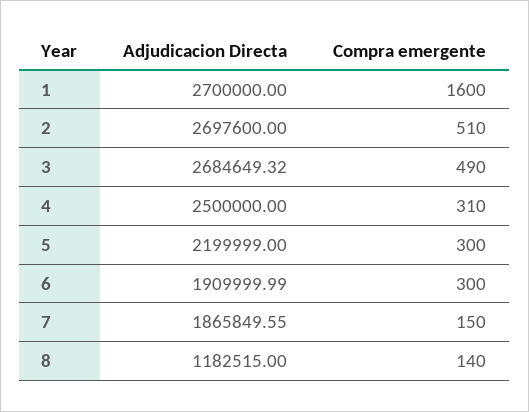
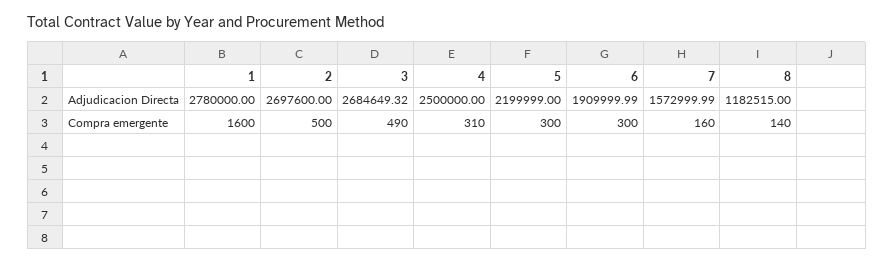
  {
    "Adjudicacion Directa": {
-     "1": 2700000,
+     "1": 2780000,
      "2": 2697600,
      "3": 2684649.32,
      "4": 2500000,
      "5": 2199999,
      "6": 1909999.99,
-     "7": 1865849.55,
+     "7": 1572999.99,
      "8": 1182515
    },
    "Compra emergente": {
      "1": 1600,
-     "2": 510,
+     "2": 500,
      "3": 490,
      "4": 310,
      "5": 300,
      "6": 300,
-     "7": 150,
+     "7": 160,
      "8": 140
    }
  }

